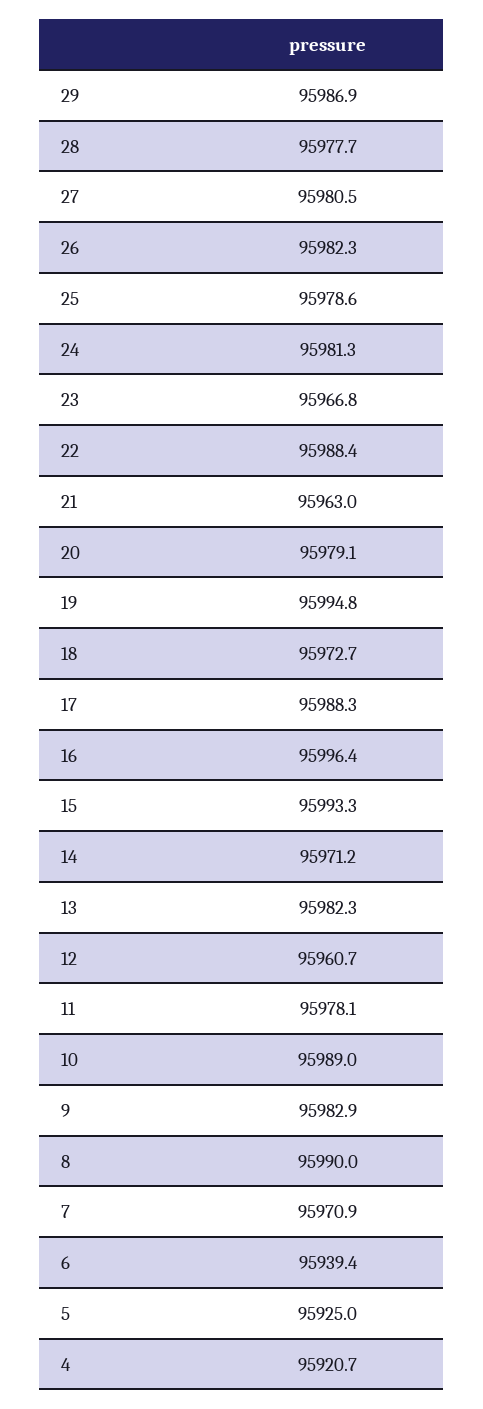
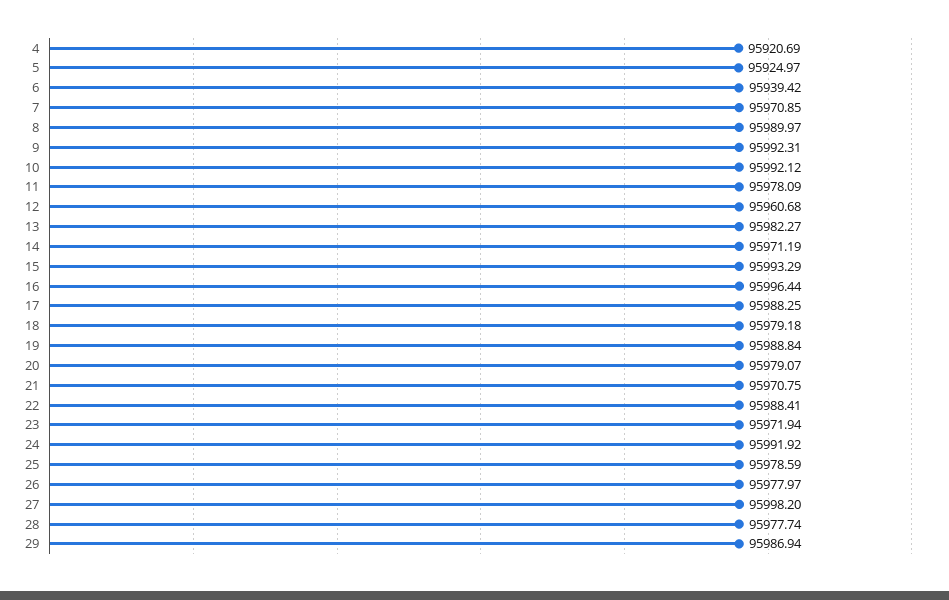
  {
    "29": 95986.94,
    "28": 95977.74,
-   "27": 95980.5,
+   "27": 95998.2,
-   "26": 95982.3,
+   "26": 95977.97,
    "25": 95978.59,
-   "24": 95981.3,
+   "24": 95991.92,
-   "23": 95966.8,
+   "23": 95971.94,
    "22": 95988.41,
-   "21": 95963,
+   "21": 95970.75,
    "20": 95979.07,
-   "19": 95994.8,
+   "19": 95988.84,
-   "18": 95972.7,
+   "18": 95979.18,
    "17": 95988.25,
    "16": 95996.44,
    "15": 95993.29,
    "14": 95971.19,
    "13": 95982.27,
    "12": 95960.68,
    "11": 95978.09,
-   "10": 95989,
+   "10": 95992.12,
-   "9": 95982.9,
+   "9": 95992.31,
    "8": 95989.97,
    "7": 95970.85,
    "6": 95939.42,
    "5": 95924.97,
    "4": 95920.69
  }

